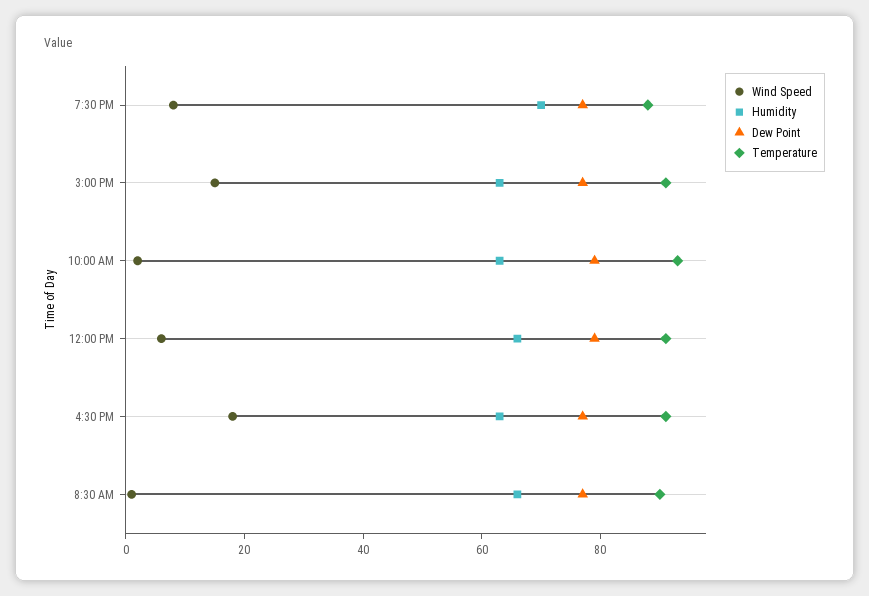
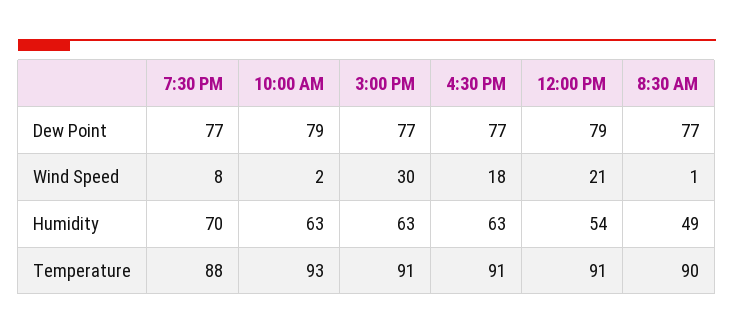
  {
    "Wind Speed": {
      "7:30 PM": 8,
-     "3:00 PM": 15,
+     "3:00 PM": 30,
      "10:00 AM": 2,
-     "12:00 PM": 5,
+     "12:00 PM": 21,
      "4:30 PM": 18,
      "8:30 AM": 1
    },
    "Humidity": {
      "7:30 PM": 70,
      "3:00 PM": 63,
      "10:00 AM": 63,
-     "12:00 PM": 65,
+     "12:00 PM": 54,
      "4:30 PM": 63,
-     "8:30 AM": 65
+     "8:30 AM": 49
    },
    "Dew Point": {
      "7:30 PM": 77,
      "3:00 PM": 77,
      "10:00 AM": 79,
      "12:00 PM": 79,
      "4:30 PM": 77,
      "8:30 AM": 77
    },
    "Temperature": {
      "7:30 PM": 88,
      "3:00 PM": 91,
      "10:00 AM": 93,
      "12:00 PM": 91,
      "4:30 PM": 91,
      "8:30 AM": 90
    }
  }

